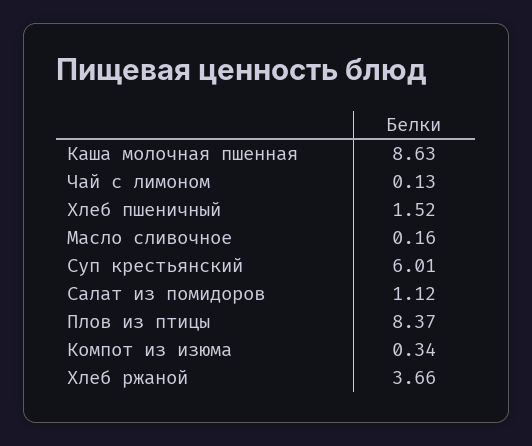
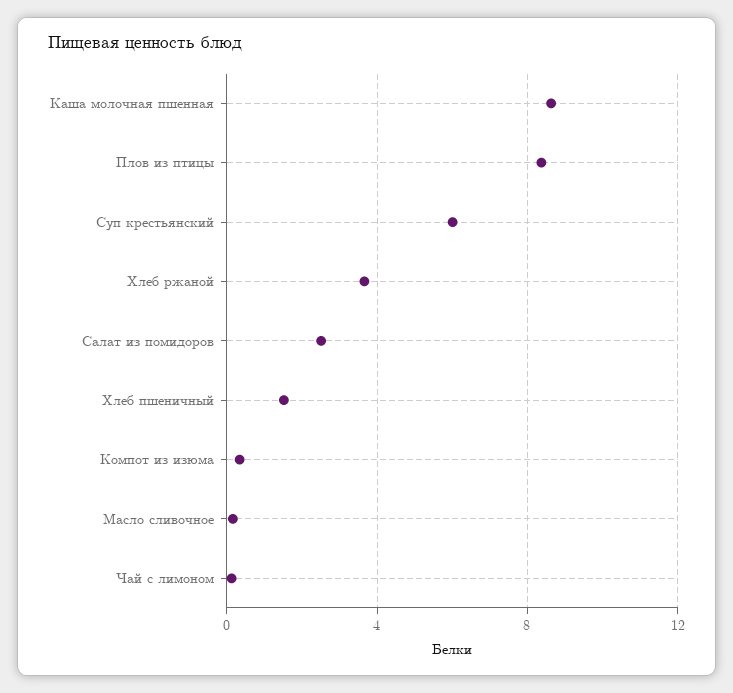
  {
    "Каша молочная пшенная": 8.63,
    "Чай с лимоном": 0.13,
    "Хлеб пшеничный": 1.52,
    "Масло сливочное": 0.16,
    "Суп крестьянский": 6.01,
-   "Салат из помидоров": 1.12,
+   "Салат из помидоров": 2.5,
    "Плов из птицы": 8.37,
    "Компот из изюма": 0.34,
    "Хлеб ржаной": 3.66
  }

